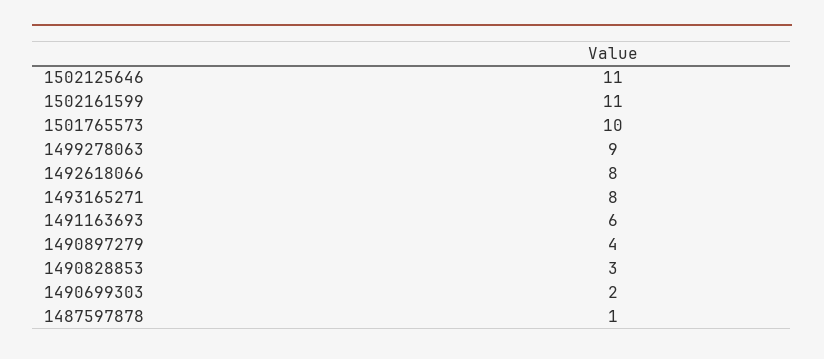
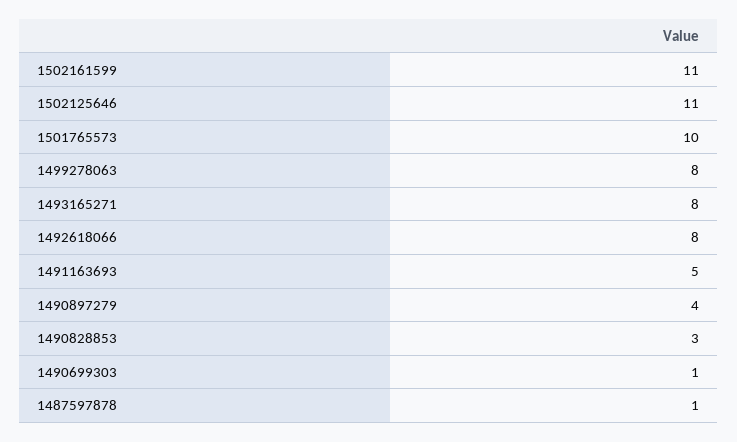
  {
    "1502125646": 11,
    "1502161599": 11,
    "1501765573": 10,
-   "1499278063": 9,
+   "1499278063": 8,
    "1492618066": 8,
    "1493165271": 8,
-   "1491163693": 6,
+   "1491163693": 5,
    "1490897279": 4,
    "1490828853": 3,
-   "1490699303": 2,
+   "1490699303": 1,
    "1487597878": 1
  }

